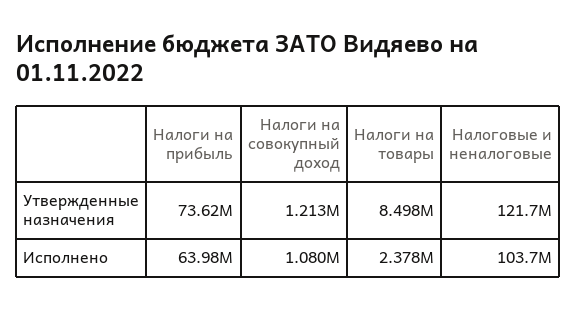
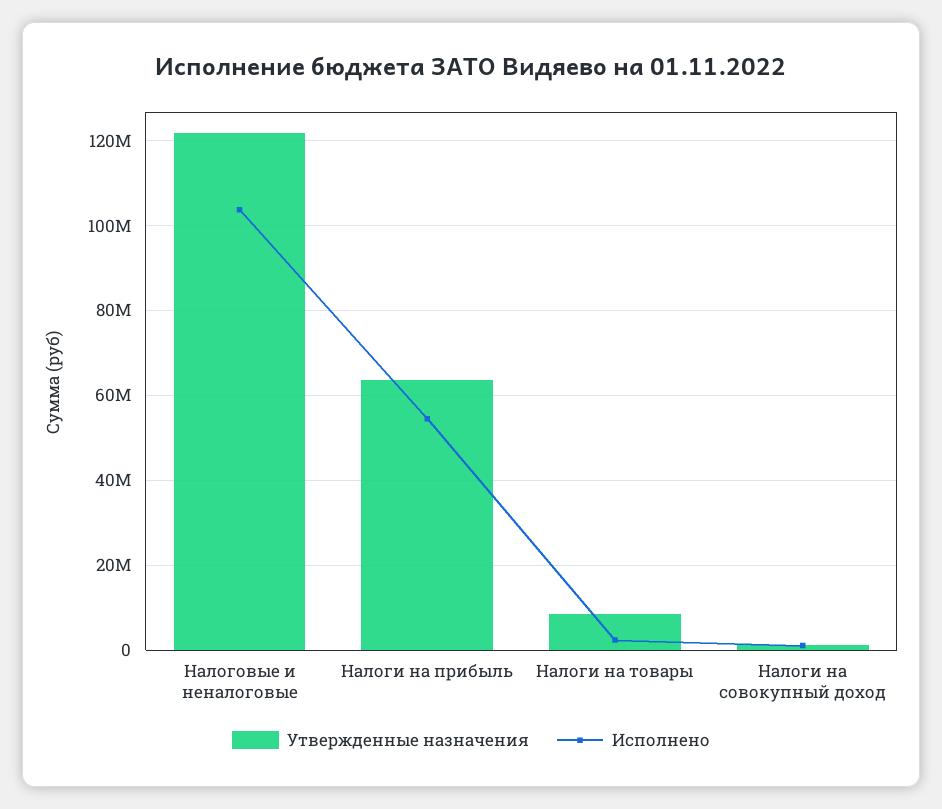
  {
    "Утвержденные назначения": {
-     "Налоги на прибыль": 73620000,
+     "Налоги на прибыль": 64000000,
      "Налоги на совокупный доход": 1213000,
      "Налоги на товары": 8498000,
      "Налоговые и неналоговые": 121700000
    },
    "Исполнено": {
-     "Налоги на прибыль": 63980000,
+     "Налоги на прибыль": 54000000,
      "Налоги на совокупный доход": 1080000,
      "Налоги на товары": 2378000,
      "Налоговые и неналоговые": 103700000
    }
  }

